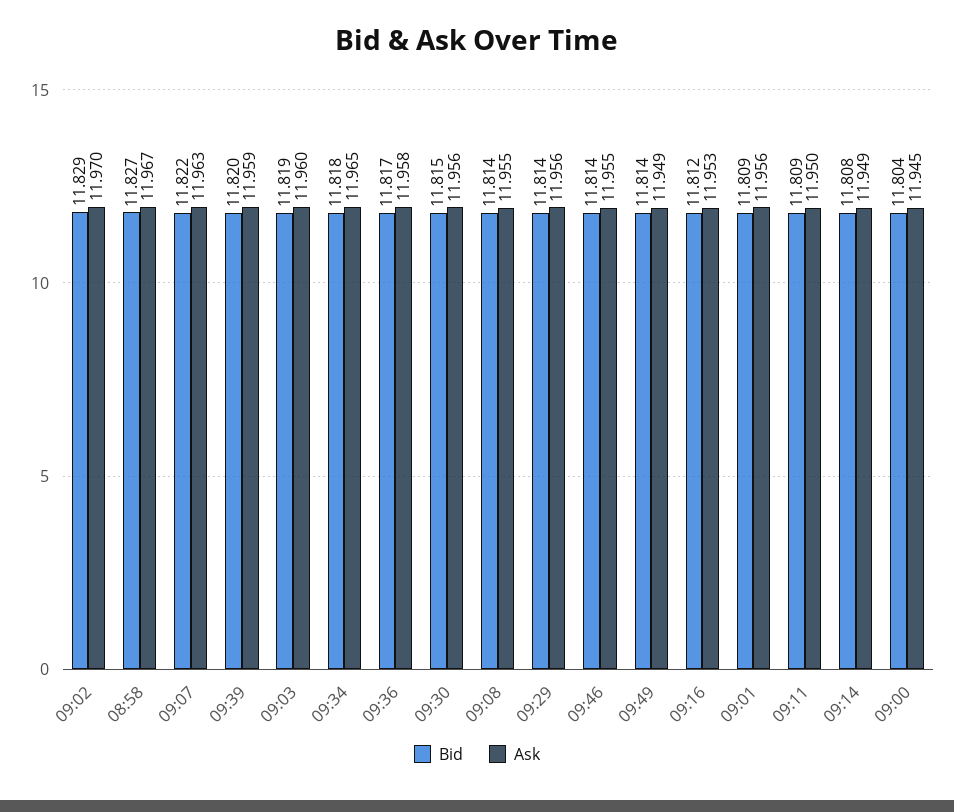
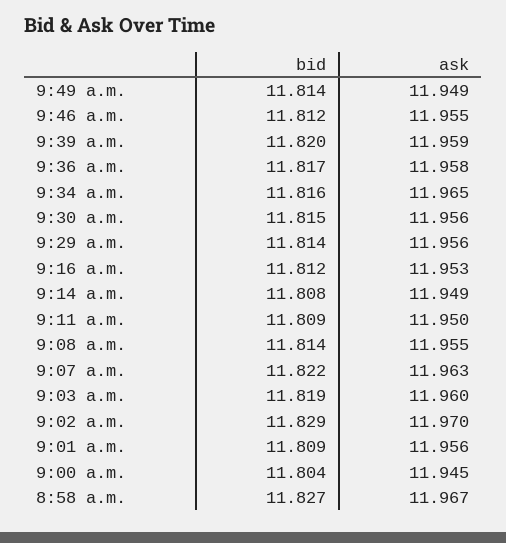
  {
    "Bid": {
      "09:02": 11.829,
      "08:58": 11.827,
      "09:07": 11.822,
      "09:39": 11.82,
      "09:03": 11.819,
-     "09:34": 11.818,
+     "09:34": 11.816,
      "09:36": 11.817,
      "09:30": 11.815,
      "09:08": 11.814,
      "09:29": 11.814,
-     "09:46": 11.814,
+     "09:46": 11.812,
      "09:49": 11.814,
      "09:16": 11.812,
      "09:01": 11.809,
      "09:11": 11.809,
      "09:14": 11.808,
      "09:00": 11.804
    },
    "Ask": {
      "09:02": 11.97,
      "08:58": 11.967,
      "09:07": 11.963,
      "09:39": 11.959,
      "09:03": 11.96,
      "09:34": 11.965,
      "09:36": 11.958,
      "09:30": 11.956,
      "09:08": 11.955,
      "09:29": 11.956,
      "09:46": 11.955,
      "09:49": 11.949,
      "09:16": 11.953,
      "09:01": 11.956,
      "09:11": 11.95,
      "09:14": 11.949,
      "09:00": 11.945
    }
  }

